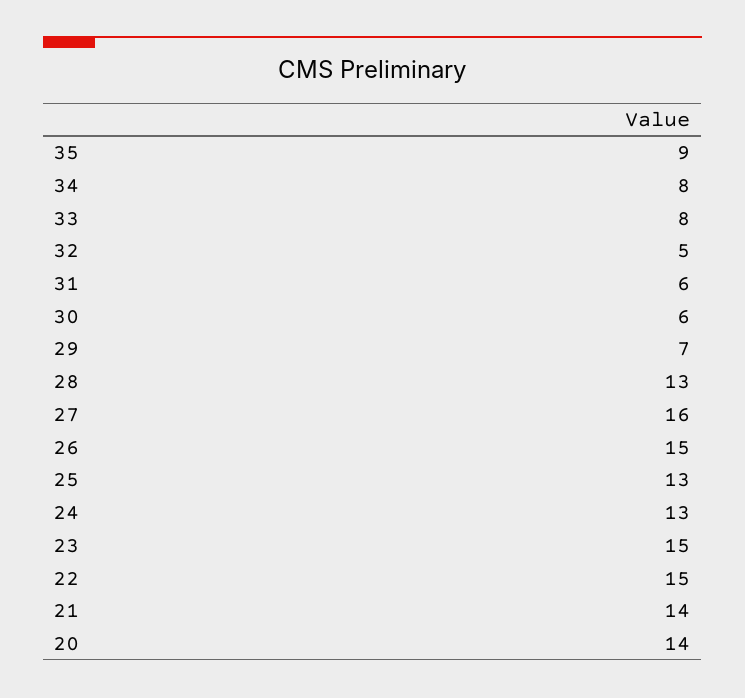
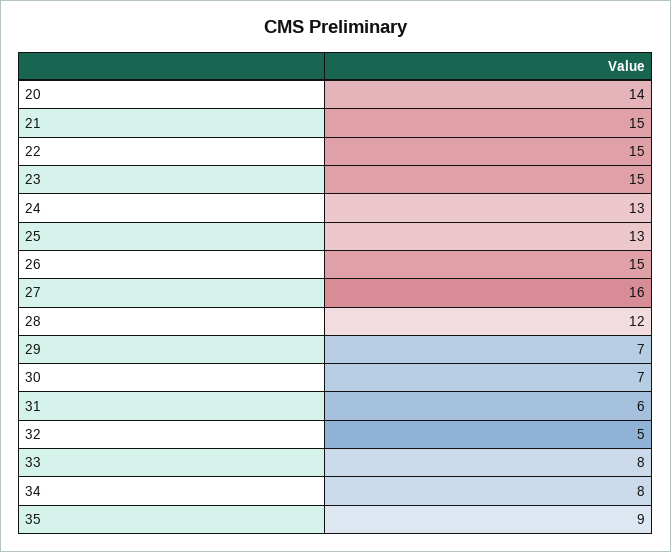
  {
    "35": 9,
    "34": 8,
    "33": 8,
    "32": 5,
    "31": 6,
-   "30": 6,
+   "30": 7,
    "29": 7,
-   "28": 13,
+   "28": 12,
    "27": 16,
    "26": 15,
    "25": 13,
    "24": 13,
    "23": 15,
    "22": 15,
-   "21": 14,
+   "21": 15,
    "20": 14
  }

